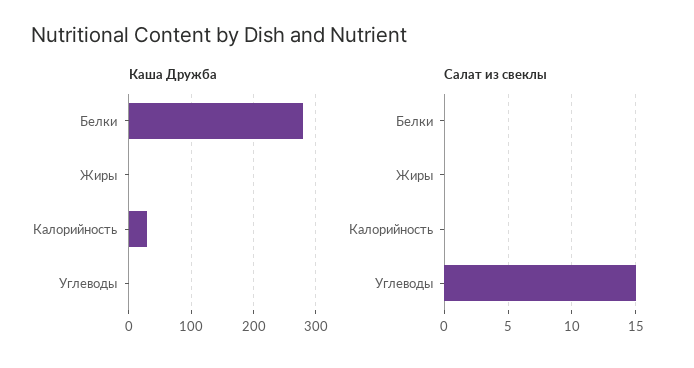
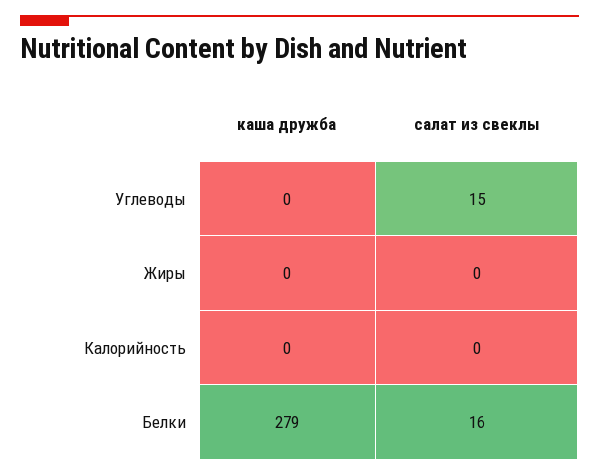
  {
    "Каша Дружба": {
      "Белки": 279,
      "Жиры": 0,
-     "Калорийность": 30,
+     "Калорийность": 0,
      "Углеводы": 0
    },
    "Салат из свеклы": {
-     "Белки": 0,
+     "Белки": 16,
      "Жиры": 0,
      "Калорийность": 0,
      "Углеводы": 15
    }
  }

